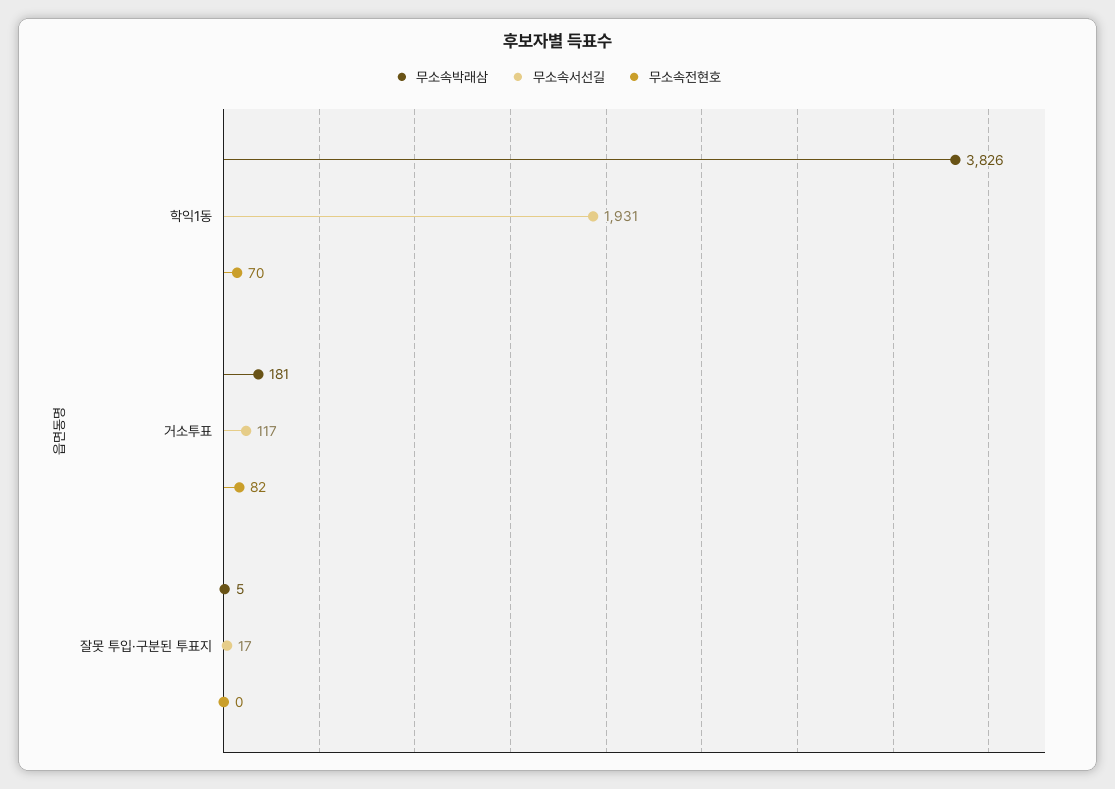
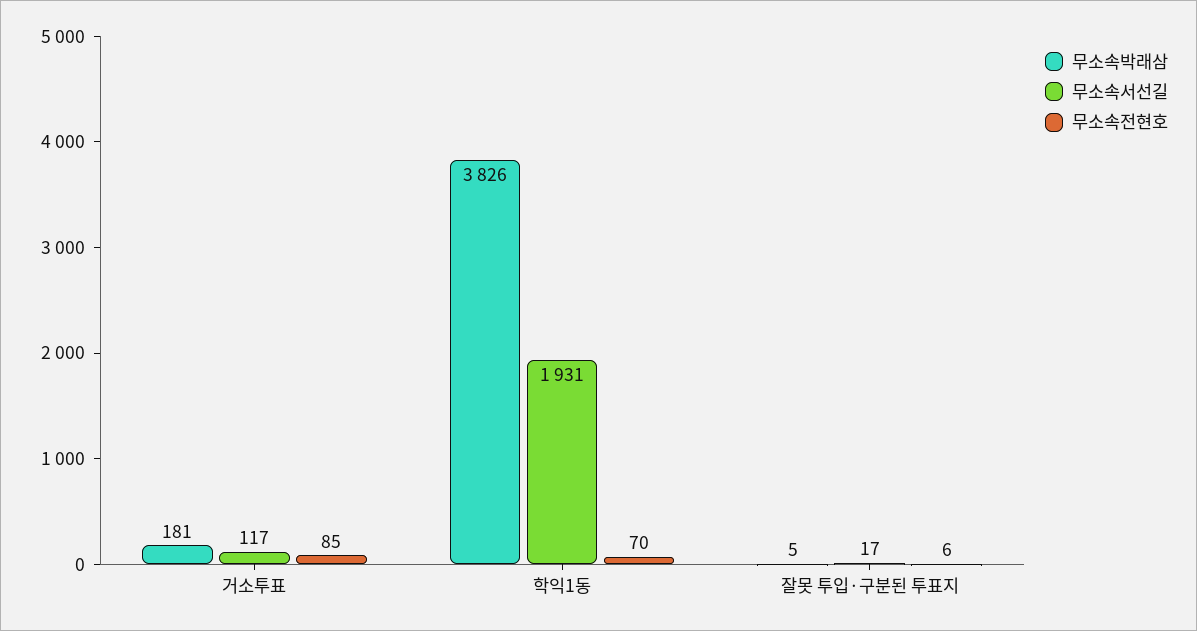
  {
    "무소속박래삼": {
      "학익1동": 3826,
      "거소투표": 181,
      "잘못 투입·구분된 투표지": 5
    },
    "무소속서선길": {
      "학익1동": 1931,
      "거소투표": 117,
      "잘못 투입·구분된 투표지": 17
    },
    "무소속전현호": {
      "학익1동": 70,
-     "거소투표": 82,
+     "거소투표": 85,
-     "잘못 투입·구분된 투표지": 0
+     "잘못 투입·구분된 투표지": 6
    }
  }

